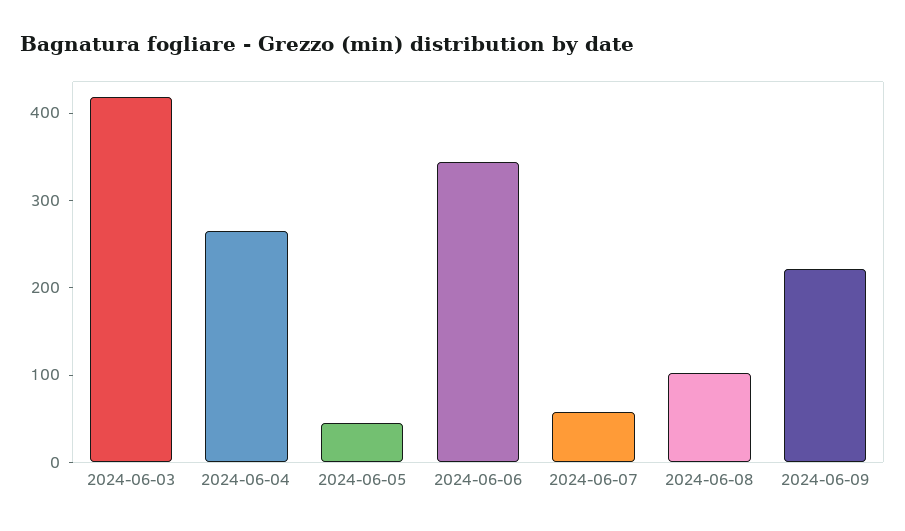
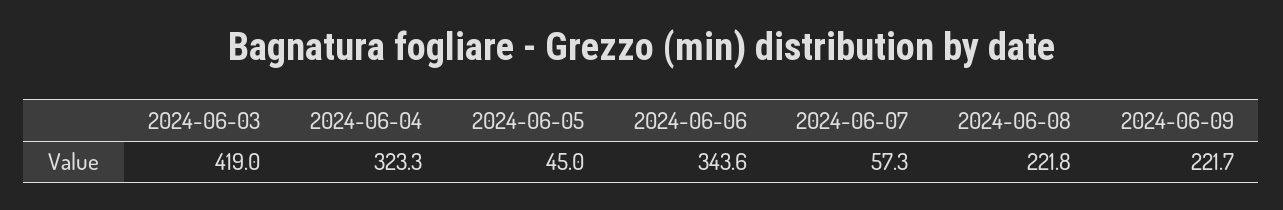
  {
    "2024-06-03": 419,
-   "2024-06-04": 260,
+   "2024-06-04": 323.3,
    "2024-06-05": 45,
    "2024-06-06": 343.6,
    "2024-06-07": 57.3,
-   "2024-06-08": 100,
+   "2024-06-08": 221.8,
    "2024-06-09": 221.7
  }

